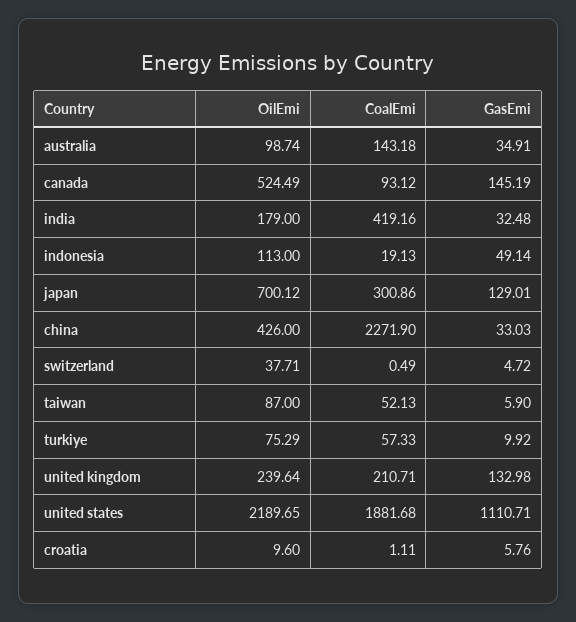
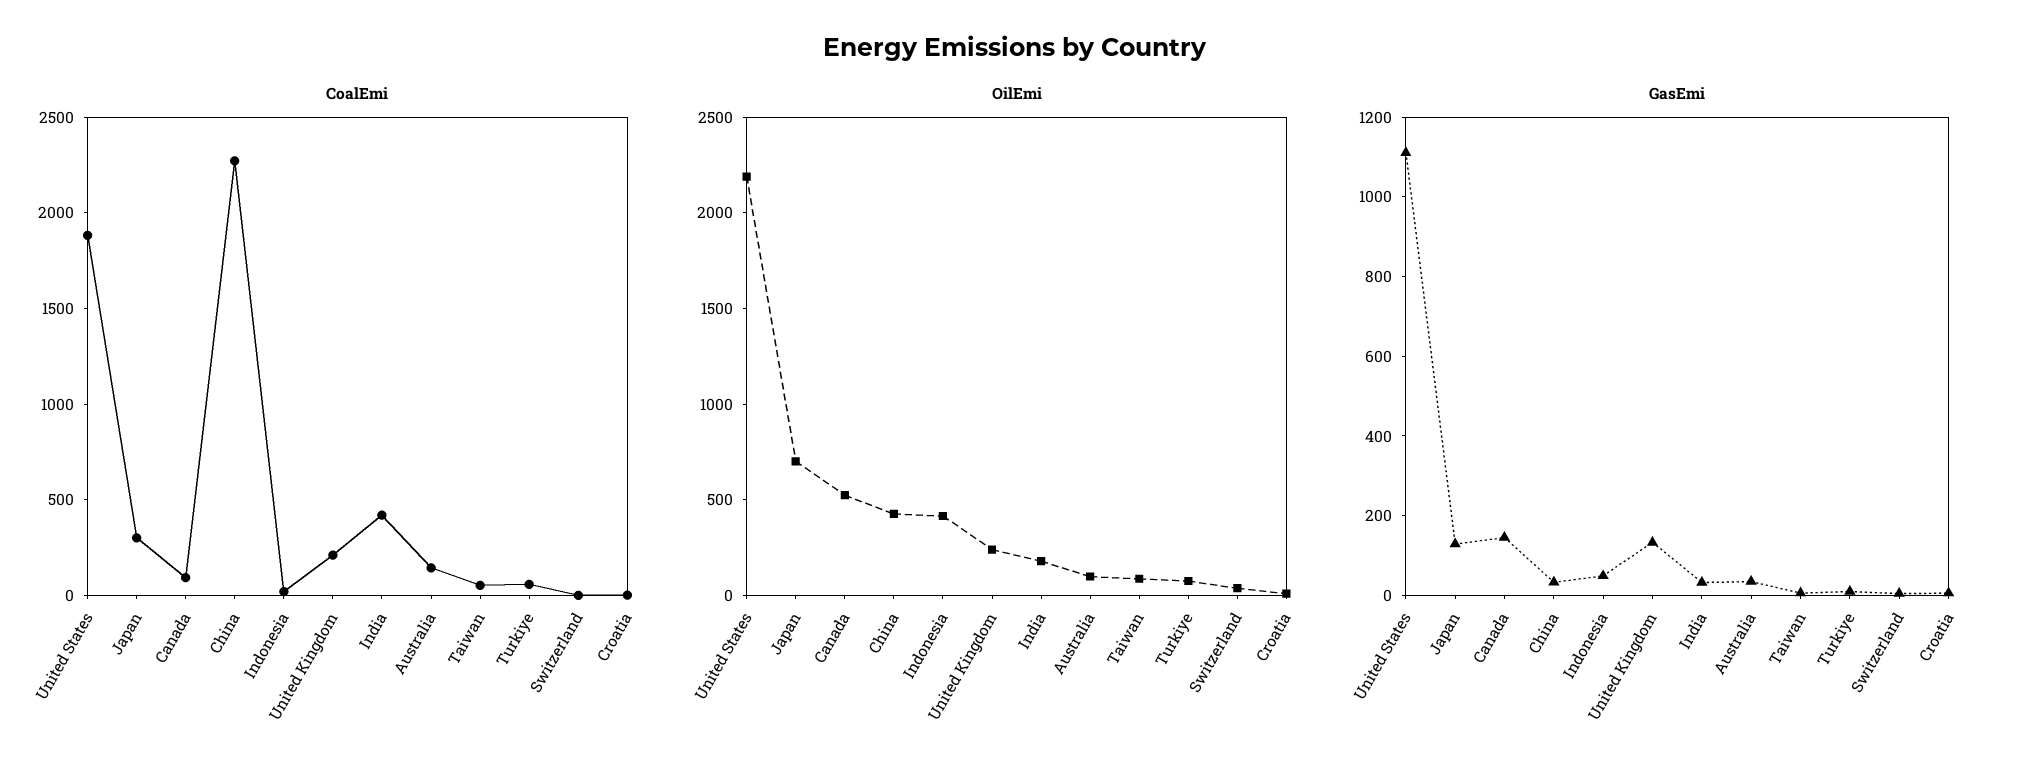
  {
    "OilEmi": {
      "australia": 98.74,
      "canada": 524.49,
      "india": 179,
-     "indonesia": 113,
+     "indonesia": 400,
      "japan": 700.12,
      "china": 426,
      "switzerland": 37.71,
      "taiwan": 87,
      "turkiye": 75.29,
      "united kingdom": 239.64,
      "united states": 2189.65,
      "croatia": 9.6
    },
    "CoalEmi": {
      "australia": 143.18,
      "canada": 93.12,
      "india": 419.16,
      "indonesia": 19.13,
      "japan": 300.86,
      "china": 2271.9,
      "switzerland": 0.49,
      "taiwan": 52.13,
      "turkiye": 57.33,
      "united kingdom": 210.71,
      "united states": 1881.68,
      "croatia": 1.11
    },
    "GasEmi": {
      "australia": 34.91,
      "canada": 145.19,
      "india": 32.48,
      "indonesia": 49.14,
      "japan": 129.01,
      "china": 33.03,
      "switzerland": 4.72,
      "taiwan": 5.9,
      "turkiye": 9.92,
      "united kingdom": 132.98,
      "united states": 1110.71,
      "croatia": 5.76
    }
  }

